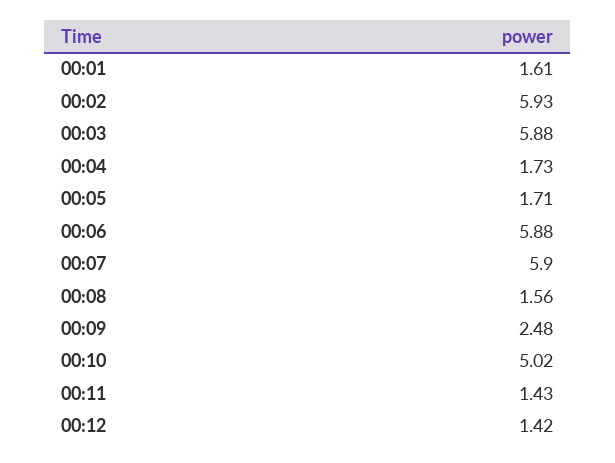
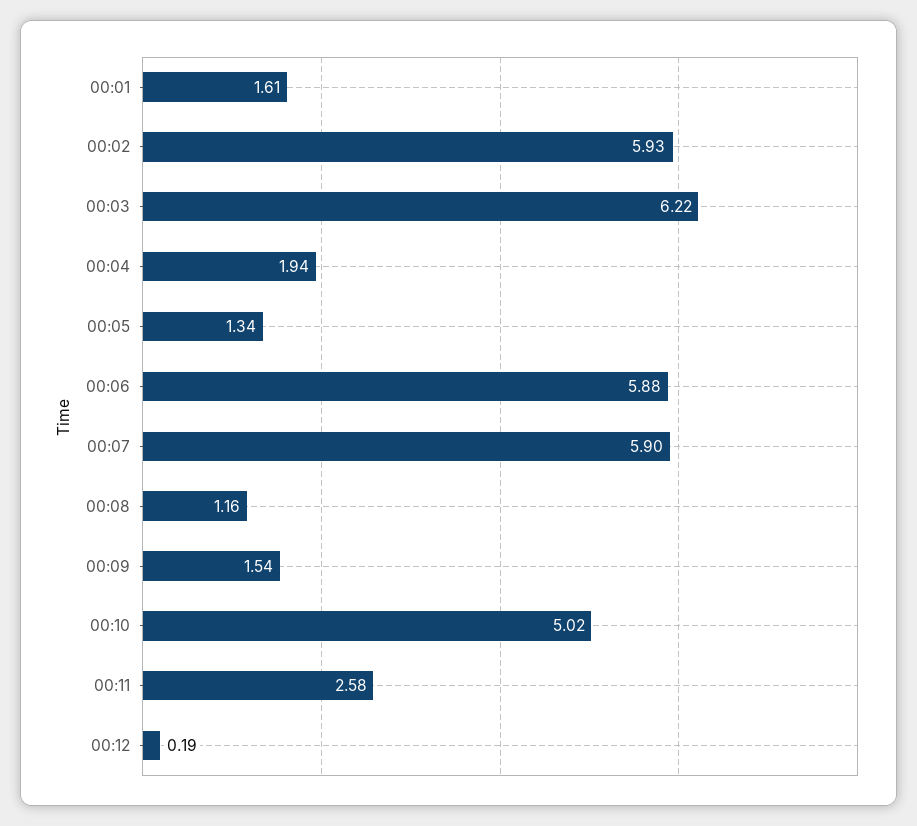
  {
    "00:01": 1.61,
    "00:02": 5.93,
-   "00:03": 5.88,
+   "00:03": 6.22,
-   "00:04": 1.73,
+   "00:04": 1.94,
-   "00:05": 1.71,
+   "00:05": 1.34,
    "00:06": 5.88,
    "00:07": 5.9,
-   "00:08": 1.56,
+   "00:08": 1.16,
-   "00:09": 2.48,
+   "00:09": 1.54,
    "00:10": 5.02,
-   "00:11": 1.43,
+   "00:11": 2.58,
-   "00:12": 1.42
+   "00:12": 0.19
  }

